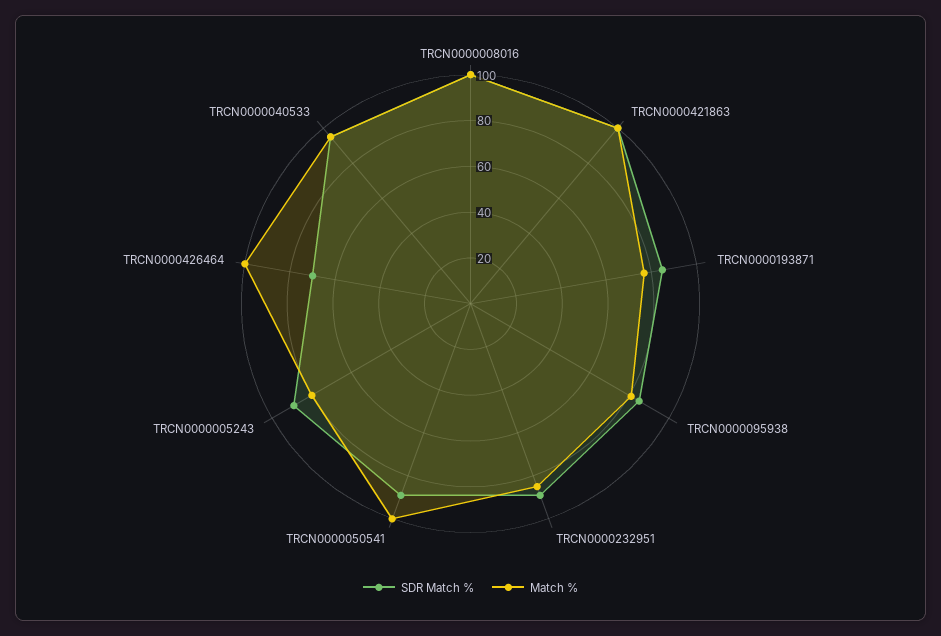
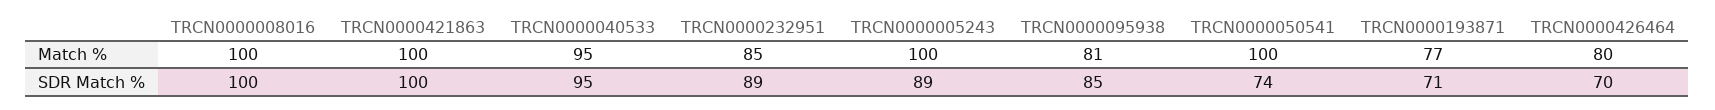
  {
    "SDR Match %": {
      "TRCN0000008016": 100,
      "TRCN0000421863": 100,
-     "TRCN0000193871": 85,
+     "TRCN0000193871": 71,
      "TRCN0000095938": 85,
      "TRCN0000232951": 89,
-     "TRCN0000050541": 90,
+     "TRCN0000050541": 74,
      "TRCN0000005243": 89,
      "TRCN0000426464": 70,
      "TRCN0000040533": 95
    },
    "Match %": {
      "TRCN0000008016": 100,
      "TRCN0000421863": 100,
      "TRCN0000193871": 77,
      "TRCN0000095938": 81,
      "TRCN0000232951": 85,
      "TRCN0000050541": 100,
-     "TRCN0000005243": 80,
+     "TRCN0000005243": 100,
-     "TRCN0000426464": 100,
+     "TRCN0000426464": 80,
      "TRCN0000040533": 95
    }
  }

